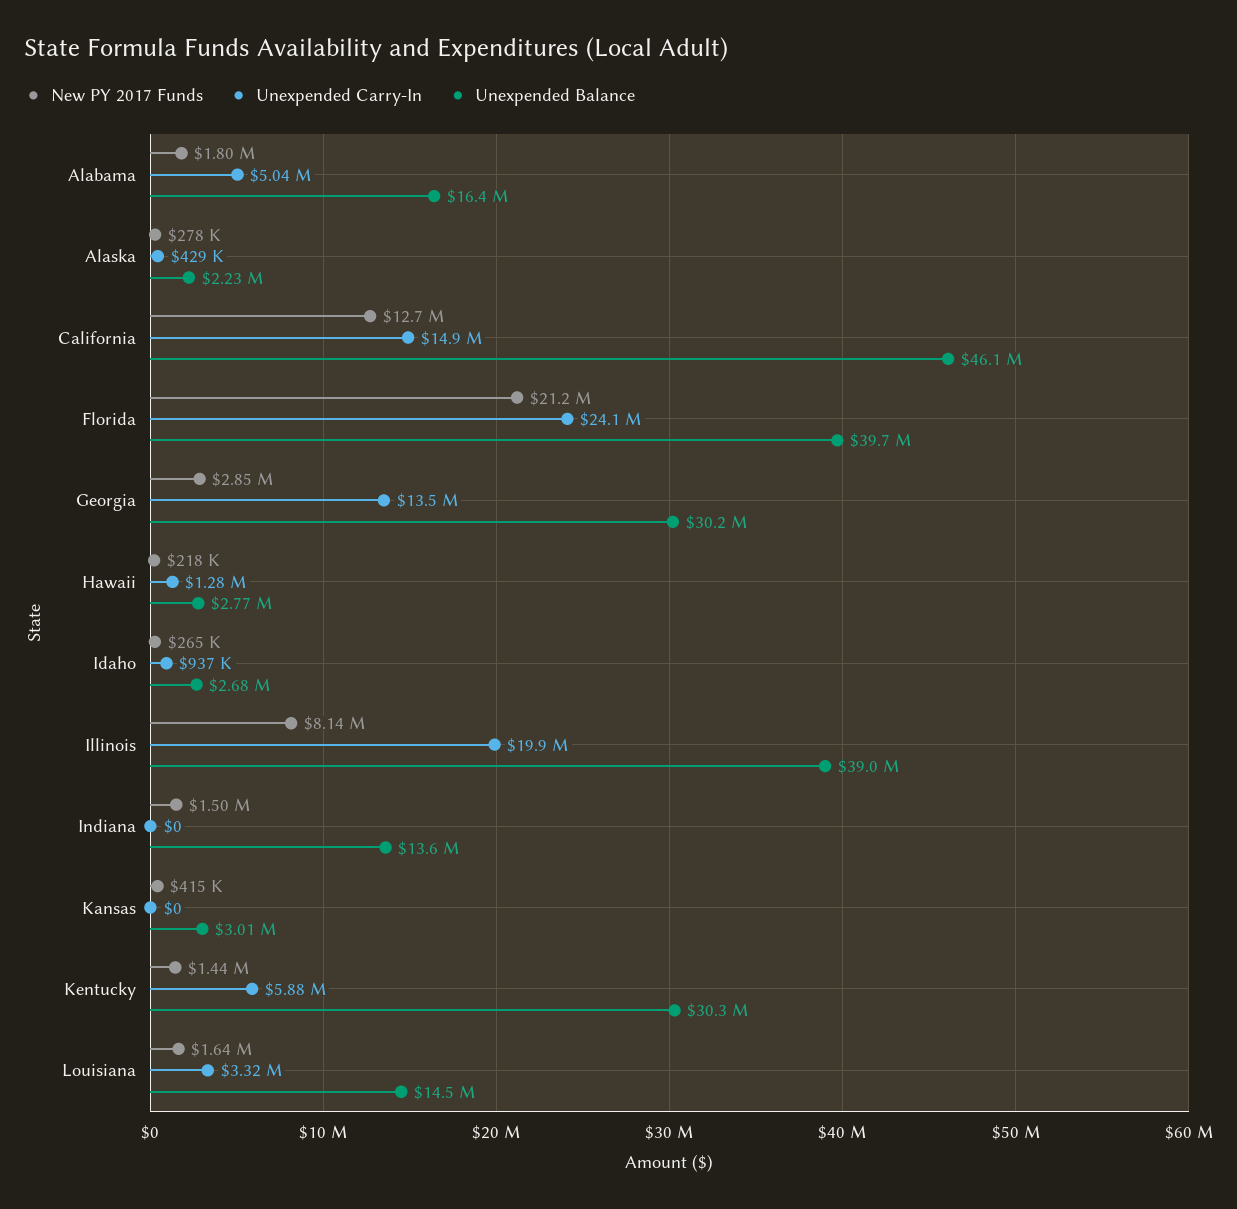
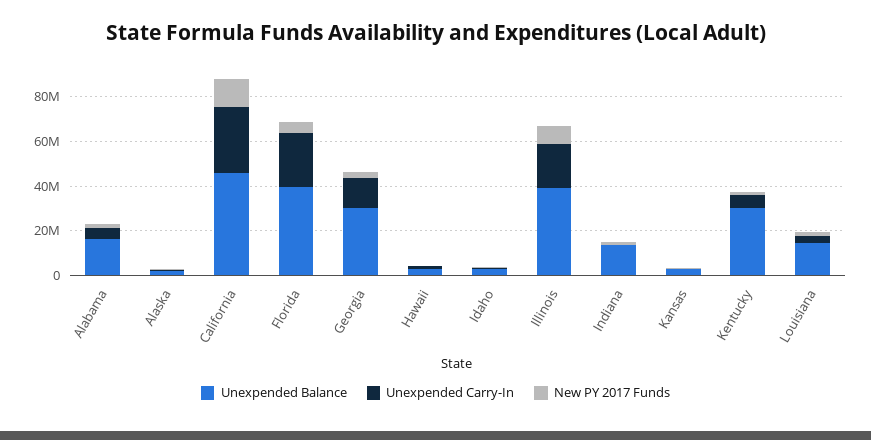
  {
    "New PY 2017 Funds": {
      "Alabama": 1800000,
      "Alaska": 278000,
      "California": 12700000,
-     "Florida": 21200000,
+     "Florida": 5000000,
      "Georgia": 2850000,
      "Hawaii": 218000,
      "Idaho": 265000,
      "Illinois": 8140000,
      "Indiana": 1500000,
      "Kansas": 415000,
      "Kentucky": 1440000,
      "Louisiana": 1640000
    },
    "Unexpended Carry-In": {
      "Alabama": 5040000,
      "Alaska": 429000,
-     "California": 14900000,
+     "California": 30000000,
      "Florida": 24100000,
      "Georgia": 13500000,
      "Hawaii": 1280000,
      "Idaho": 937000,
      "Illinois": 19900000,
      "Indiana": 0,
      "Kansas": 0,
      "Kentucky": 5880000,
      "Louisiana": 3320000
    },
    "Unexpended Balance": {
      "Alabama": 16400000,
      "Alaska": 2230000,
      "California": 46100000,
      "Florida": 39700000,
      "Georgia": 30200000,
      "Hawaii": 2770000,
      "Idaho": 2680000,
      "Illinois": 39000000,
      "Indiana": 13600000,
      "Kansas": 3010000,
      "Kentucky": 30300000,
      "Louisiana": 14500000
    }
  }

